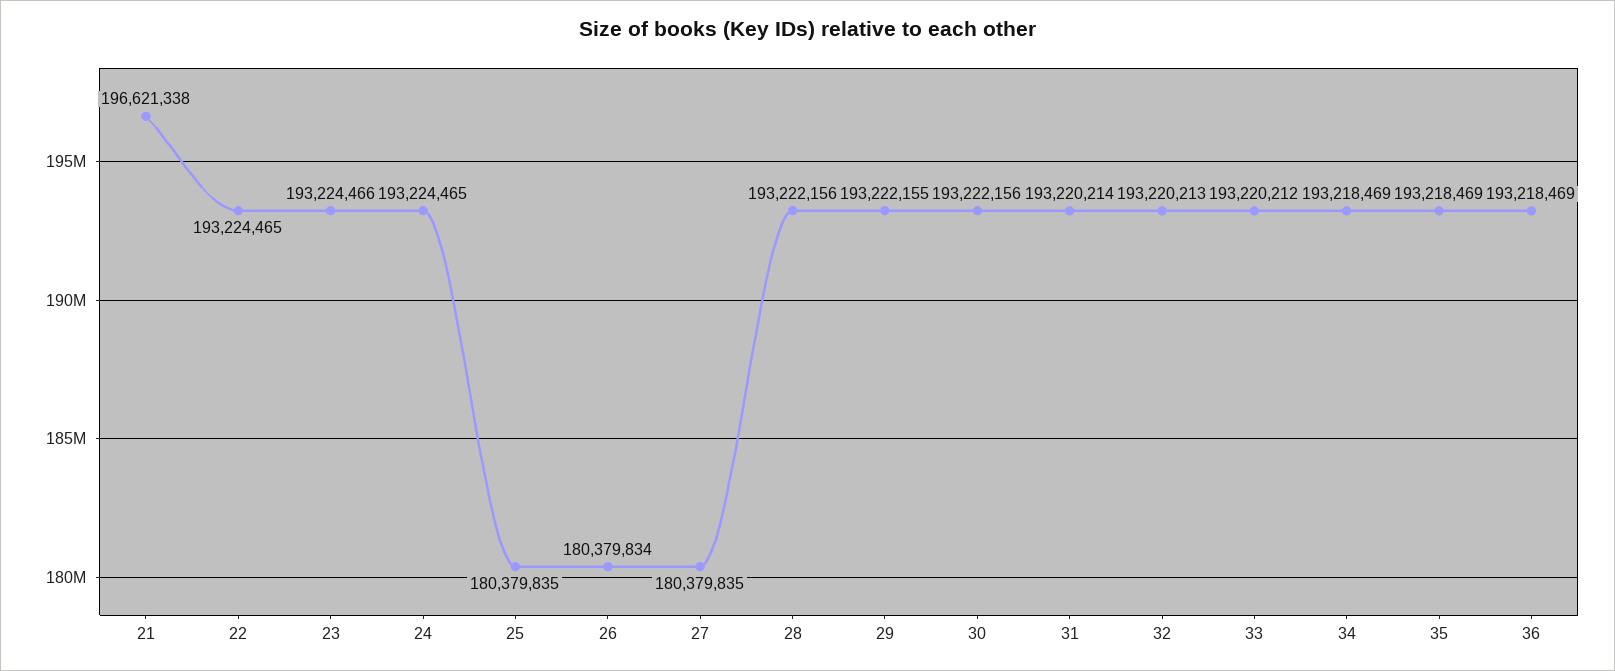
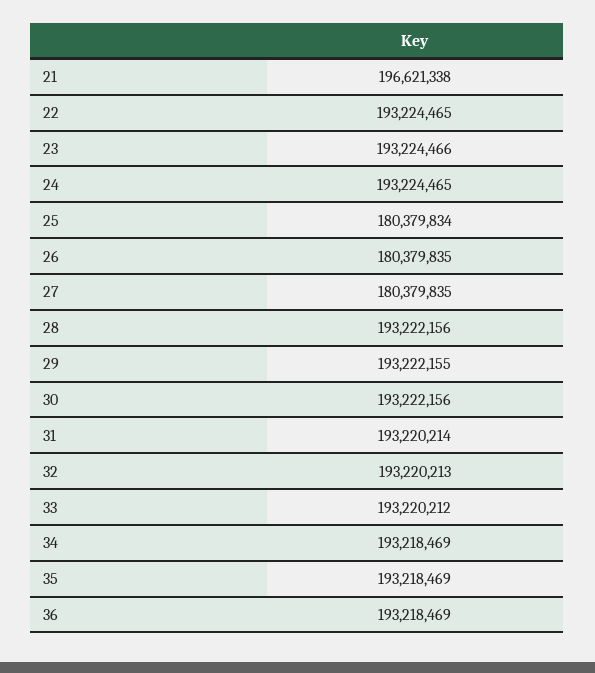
  {
    "21": 196621338,
    "22": 193224465,
    "23": 193224466,
    "24": 193224465,
-   "25": 180379835,
+   "25": 180379834,
-   "26": 180379834,
+   "26": 180379835,
    "27": 180379835,
    "28": 193222156,
    "29": 193222155,
    "30": 193222156,
    "31": 193220214,
    "32": 193220213,
    "33": 193220212,
    "34": 193218469,
    "35": 193218469,
    "36": 193218469
  }

